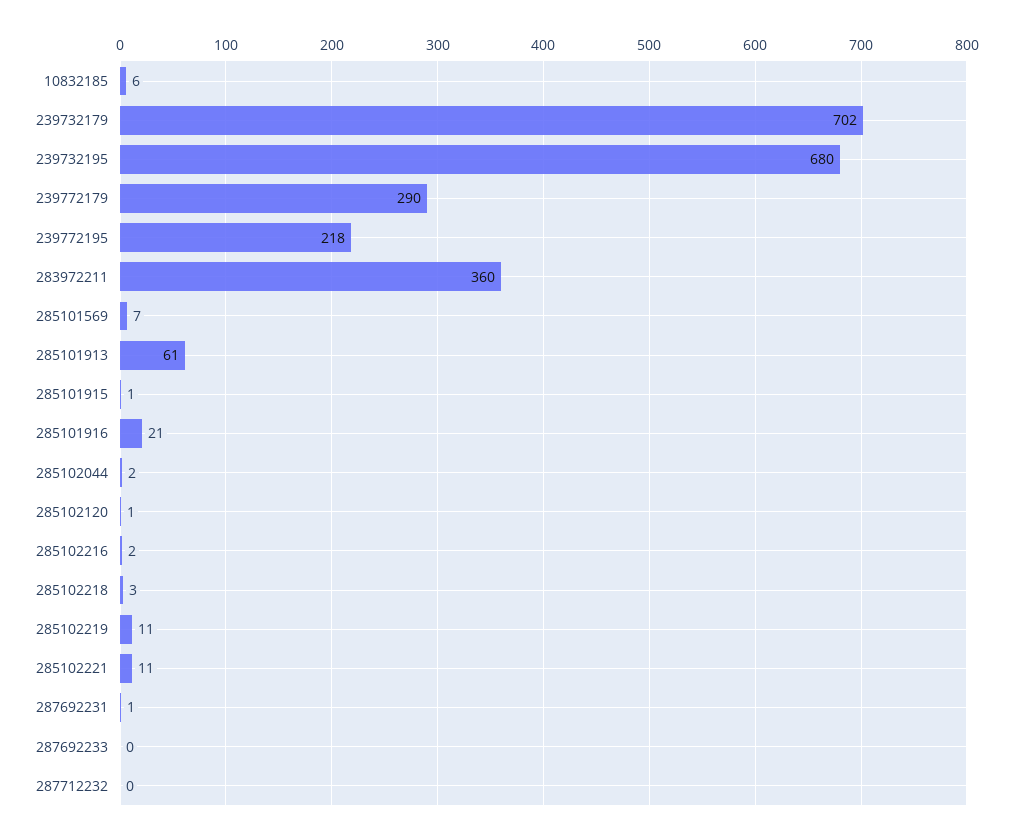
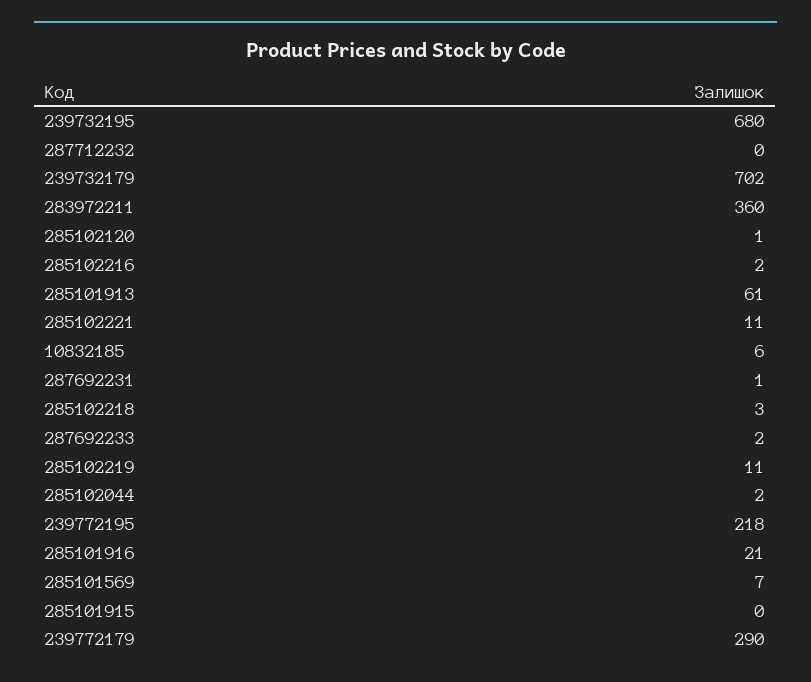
  {
    "10832185": 6,
    "239732179": 702,
    "239732195": 680,
    "239772179": 290,
    "239772195": 218,
    "283972211": 360,
    "285101569": 7,
    "285101913": 61,
-   "285101915": 1,
+   "285101915": 0,
    "285101916": 21,
    "285102044": 2,
    "285102120": 1,
    "285102216": 2,
    "285102218": 3,
    "285102219": 11,
    "285102221": 11,
    "287692231": 1,
-   "287692233": 0,
+   "287692233": 2,
    "287712232": 0
  }

